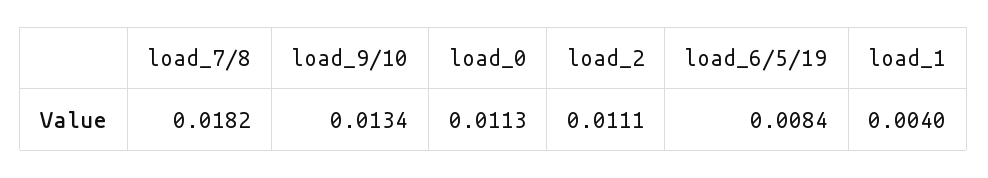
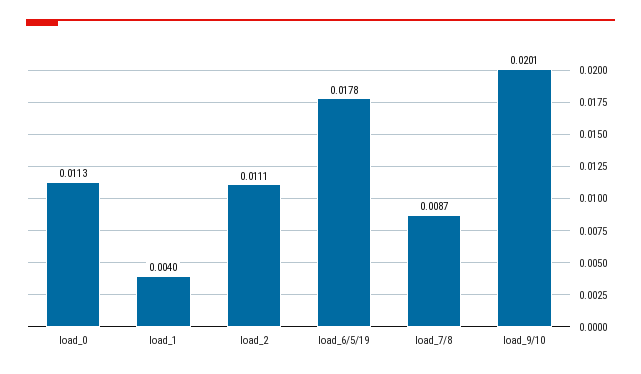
  {
-   "load_7/8": 0.0182,
+   "load_7/8": 0.0087,
-   "load_9/10": 0.0134,
+   "load_9/10": 0.0201,
    "load_0": 0.0113,
    "load_2": 0.0111,
-   "load_6/5/19": 0.0084,
+   "load_6/5/19": 0.0178,
    "load_1": 0.004
  }

